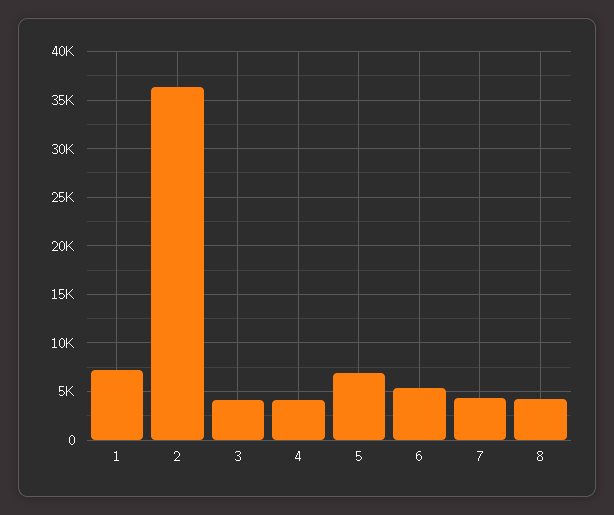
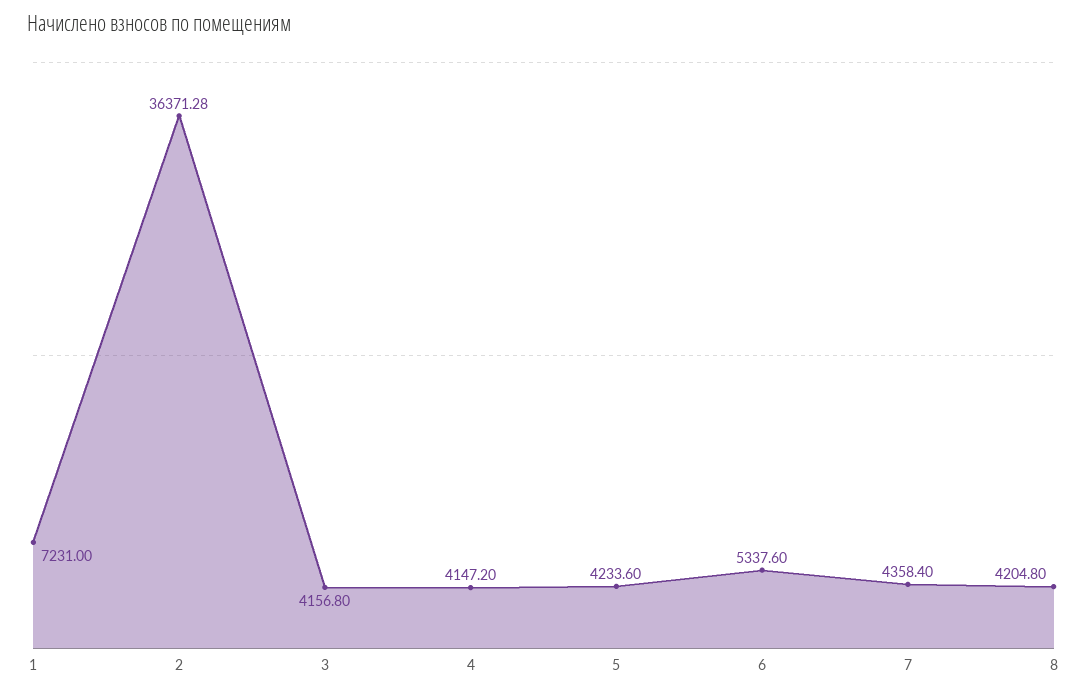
  {
    "1": 7231,
    "2": 36371.28,
    "3": 4156.8,
    "4": 4147.2,
-   "5": 7000,
+   "5": 4233.6,
    "6": 5337.6,
    "7": 4358.4,
    "8": 4204.8
  }

